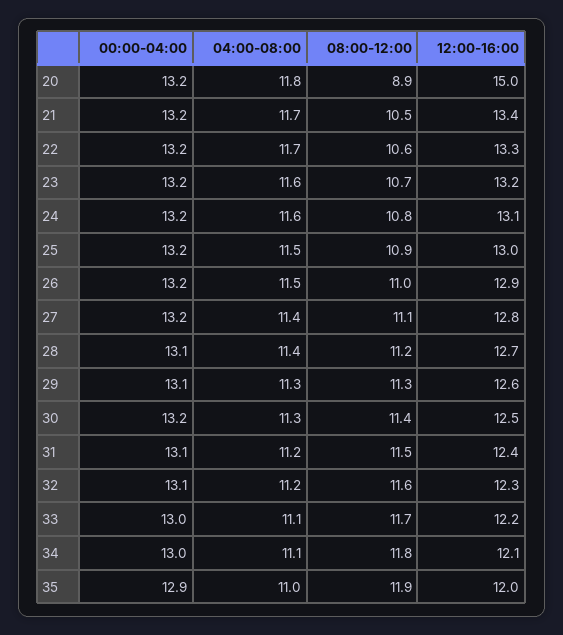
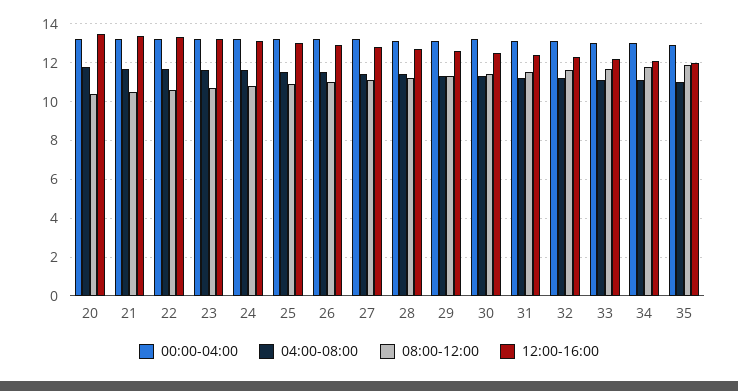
  {
    "00:00-04:00": {
      "20": 13.2,
      "21": 13.2,
      "22": 13.2,
      "23": 13.2,
      "24": 13.2,
      "25": 13.2,
      "26": 13.2,
      "27": 13.2,
      "28": 13.1,
      "29": 13.1,
      "30": 13.2,
      "31": 13.1,
      "32": 13.1,
      "33": 13,
      "34": 13,
      "35": 12.9
    },
    "04:00-08:00": {
      "20": 11.8,
      "21": 11.7,
      "22": 11.7,
      "23": 11.6,
      "24": 11.6,
      "25": 11.5,
      "26": 11.5,
      "27": 11.4,
      "28": 11.4,
      "29": 11.3,
      "30": 11.3,
      "31": 11.2,
      "32": 11.2,
      "33": 11.1,
      "34": 11.1,
      "35": 11
    },
    "08:00-12:00": {
-     "20": 8.9,
+     "20": 10.5,
      "21": 10.5,
      "22": 10.6,
      "23": 10.7,
      "24": 10.8,
      "25": 10.9,
      "26": 11,
      "27": 11.1,
      "28": 11.2,
      "29": 11.3,
      "30": 11.4,
      "31": 11.5,
      "32": 11.6,
      "33": 11.7,
      "34": 11.8,
      "35": 11.9
    },
    "12:00-16:00": {
-     "20": 15,
+     "20": 13.5,
      "21": 13.4,
      "22": 13.3,
      "23": 13.2,
      "24": 13.1,
      "25": 13,
      "26": 12.9,
      "27": 12.8,
      "28": 12.7,
      "29": 12.6,
      "30": 12.5,
      "31": 12.4,
      "32": 12.3,
      "33": 12.2,
      "34": 12.1,
      "35": 12
    }
  }

